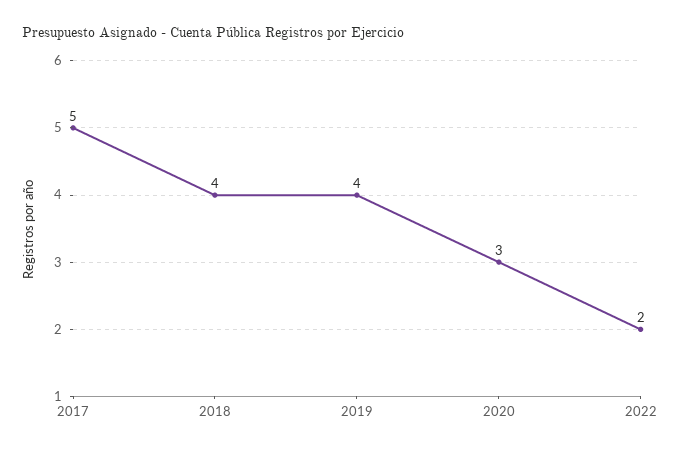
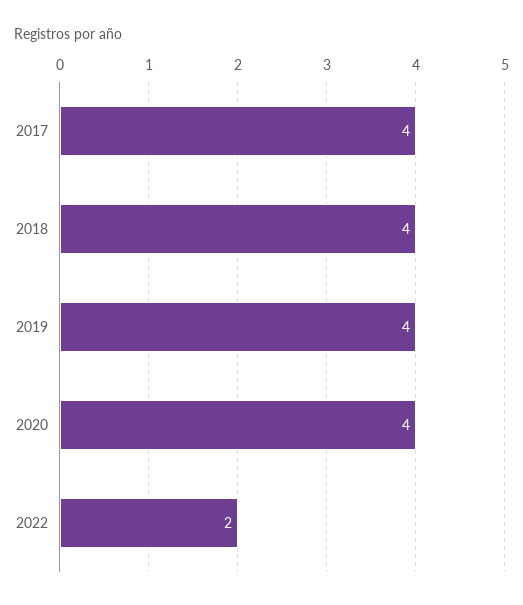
  {
-   "2017": 5,
+   "2017": 4,
    "2018": 4,
    "2019": 4,
-   "2020": 3,
+   "2020": 4,
    "2022": 2
  }

